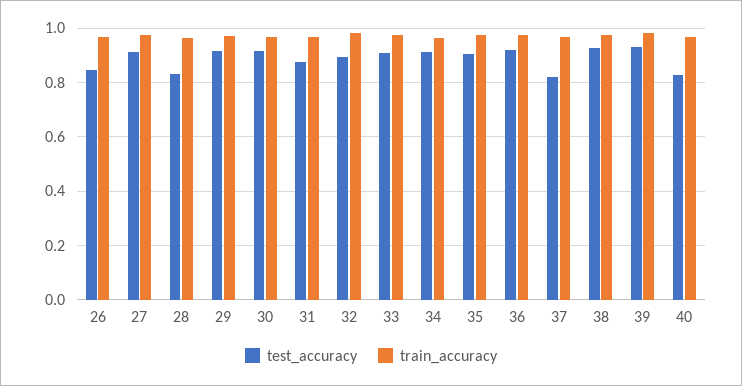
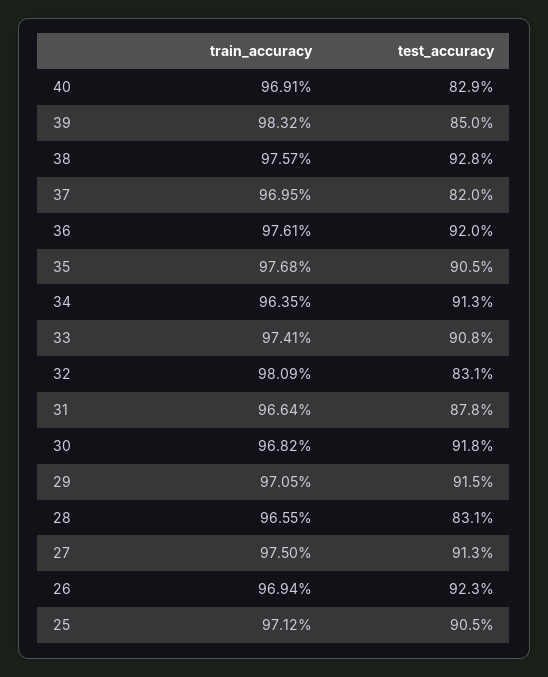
  {
    "test_accuracy": {
-     "26": 0.85,
+     "26": 0.923,
      "27": 0.913,
      "28": 0.831,
      "29": 0.915,
      "30": 0.918,
      "31": 0.878,
-     "32": 0.9,
+     "32": 0.831,
      "33": 0.908,
      "34": 0.913,
      "35": 0.905,
      "36": 0.92,
      "37": 0.82,
      "38": 0.928,
-     "39": 0.925,
+     "39": 0.85,
-     "40": 0.829
+     "40": 0.829,
+     "25": 0.905
    },
    "train_accuracy": {
      "26": 0.9694,
      "27": 0.975,
      "28": 0.9655,
      "29": 0.9705,
      "30": 0.9682,
      "31": 0.9664,
      "32": 0.9809,
      "33": 0.9741,
      "34": 0.9635,
      "35": 0.9768,
      "36": 0.9761,
      "37": 0.9695,
      "38": 0.9757,
      "39": 0.9832,
-     "40": 0.9691
+     "40": 0.9691,
+     "25": 0.9712
    }
  }

